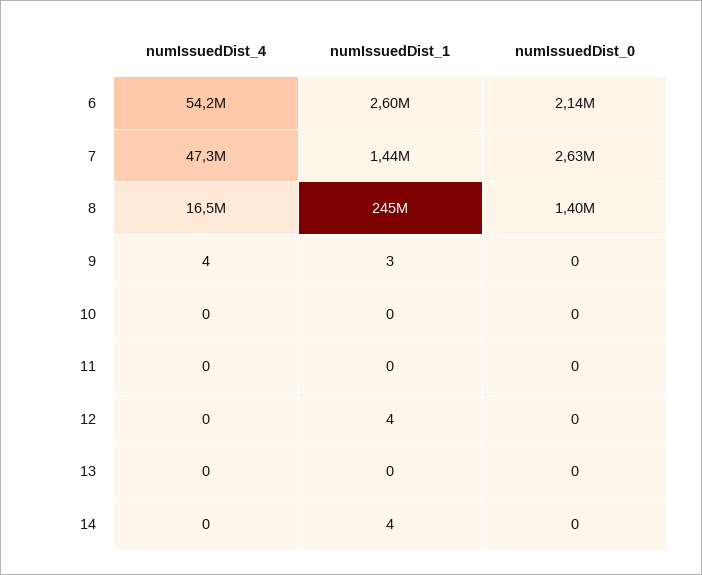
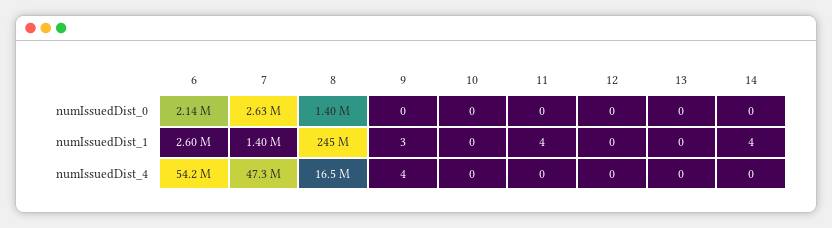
  {
    "numIssuedDist_4": {
      "6": 54200000,
      "7": 47300000,
      "8": 16500000,
      "9": 4,
      "10": 0,
      "11": 0,
      "12": 0,
      "13": 0,
      "14": 0
    },
    "numIssuedDist_1": {
      "6": 2600000,
-     "7": 1440000,
+     "7": 1400000,
      "8": 245000000,
      "9": 3,
      "10": 0,
-     "11": 0,
+     "11": 4,
-     "12": 4,
+     "12": 0,
      "13": 0,
      "14": 4
    },
    "numIssuedDist_0": {
      "6": 2140000,
      "7": 2630000,
      "8": 1400000,
      "9": 0,
      "10": 0,
      "11": 0,
      "12": 0,
      "13": 0,
      "14": 0
    }
  }

